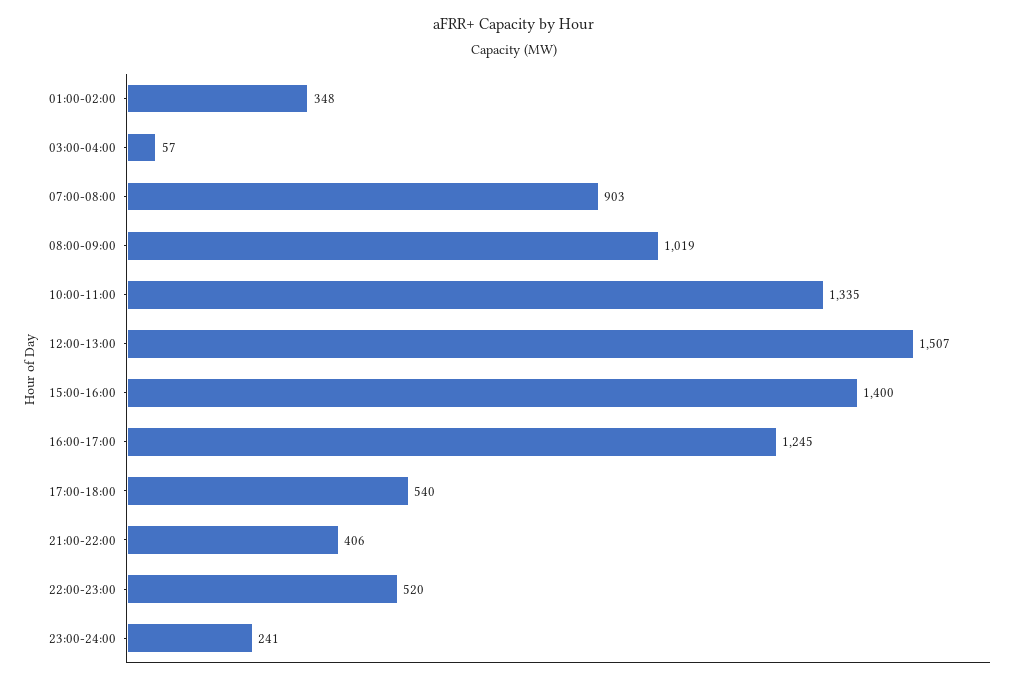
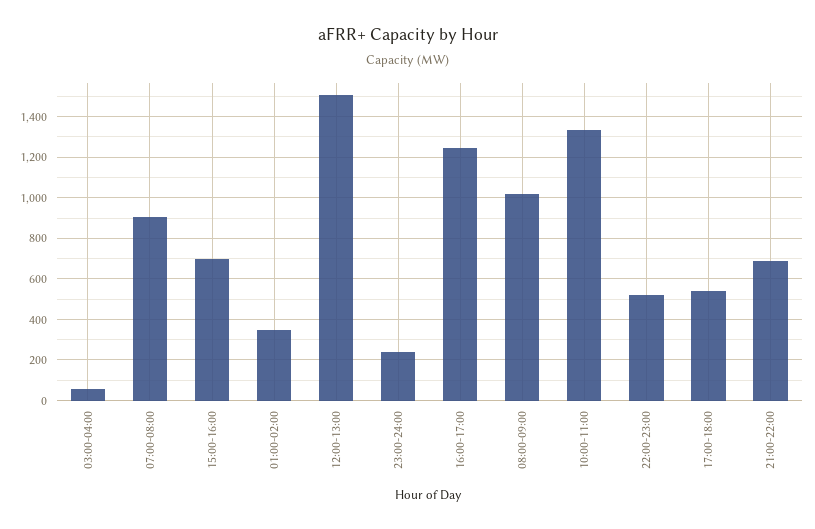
  {
    "01:00-02:00": 348,
    "03:00-04:00": 57,
    "07:00-08:00": 903,
    "08:00-09:00": 1019,
    "10:00-11:00": 1335,
    "12:00-13:00": 1507,
-   "15:00-16:00": 1400,
+   "15:00-16:00": 700,
    "16:00-17:00": 1245,
    "17:00-18:00": 540,
-   "21:00-22:00": 406,
+   "21:00-22:00": 700,
    "22:00-23:00": 520,
    "23:00-24:00": 241
  }

